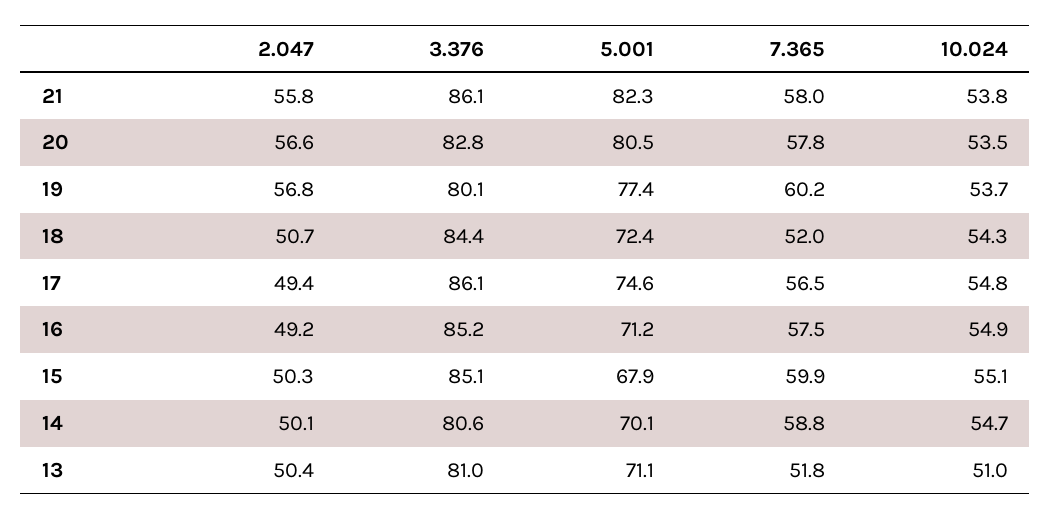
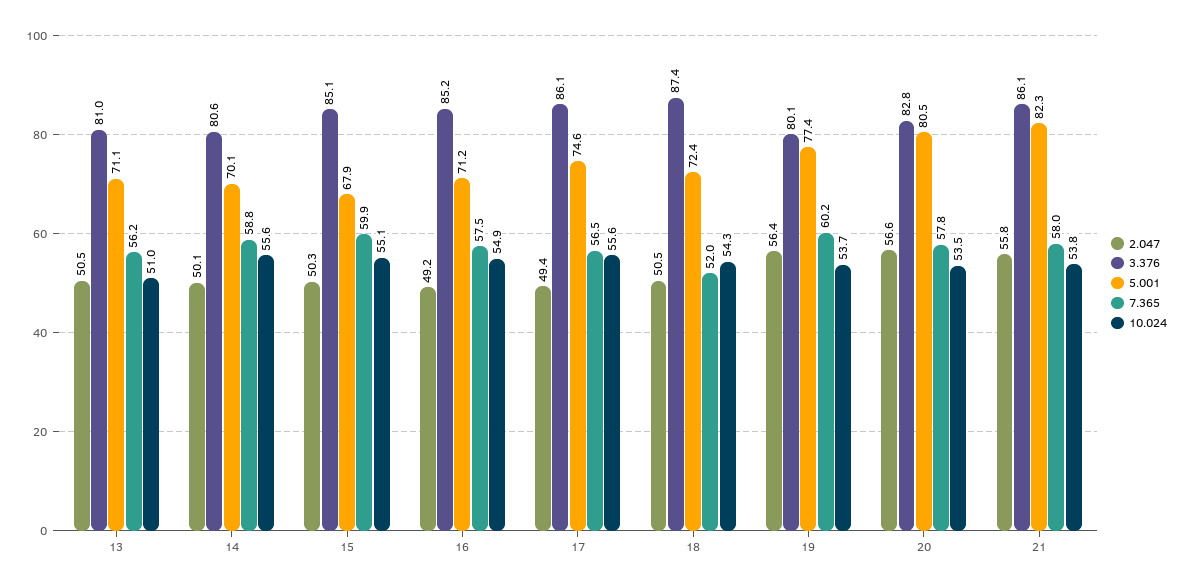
  {
    "2.047": {
      "21": 55.8,
      "20": 56.6,
-     "19": 56.8,
+     "19": 56.4,
-     "18": 50.7,
+     "18": 50.5,
      "17": 49.4,
      "16": 49.2,
      "15": 50.3,
      "14": 50.1,
-     "13": 50.4
+     "13": 50.5
    },
    "3.376": {
      "21": 86.1,
      "20": 82.8,
      "19": 80.1,
-     "18": 84.4,
+     "18": 87.4,
      "17": 86.1,
      "16": 85.2,
      "15": 85.1,
      "14": 80.6,
      "13": 81
    },
    "5.001": {
      "21": 82.3,
      "20": 80.5,
      "19": 77.4,
      "18": 72.4,
      "17": 74.6,
      "16": 71.2,
      "15": 67.9,
      "14": 70.1,
      "13": 71.1
    },
    "7.365": {
      "21": 58,
      "20": 57.8,
      "19": 60.2,
      "18": 52,
      "17": 56.5,
      "16": 57.5,
      "15": 59.9,
      "14": 58.8,
-     "13": 51.8
+     "13": 56.2
    },
    "10.024": {
      "21": 53.8,
      "20": 53.5,
      "19": 53.7,
      "18": 54.3,
-     "17": 54.8,
+     "17": 55.6,
      "16": 54.9,
      "15": 55.1,
-     "14": 54.7,
+     "14": 55.6,
      "13": 51
    }
  }

